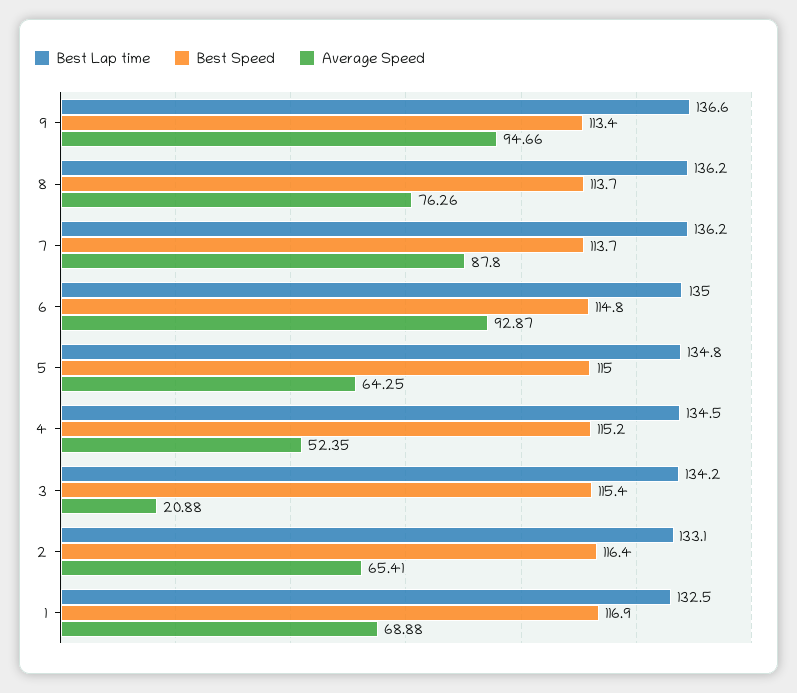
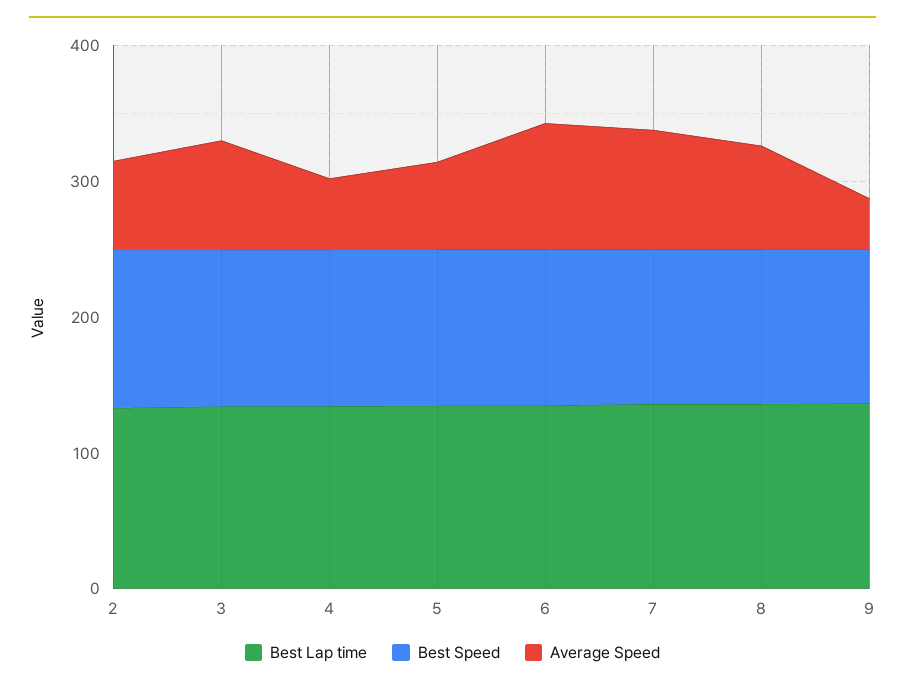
  {
    "Best Lap time": {
      "9": 136.6,
      "8": 136.2,
      "7": 136.2,
      "6": 135,
      "5": 134.8,
      "4": 134.5,
      "3": 134.2,
-     "2": 133.1,
+     "2": 133.1
-     "1": 132.5
    },
    "Best Speed": {
      "9": 113.4,
      "8": 113.7,
      "7": 113.7,
      "6": 114.8,
      "5": 115,
      "4": 115.2,
      "3": 115.4,
-     "2": 116.4,
+     "2": 116.4
-     "1": 116.9
    },
    "Average Speed": {
-     "9": 94.66,
+     "9": 40,
      "8": 76.26,
      "7": 87.8,
      "6": 92.87,
      "5": 64.25,
      "4": 52.35,
-     "3": 20.88,
+     "3": 80,
-     "2": 65.41,
+     "2": 65.41
-     "1": 68.88
    }
  }

